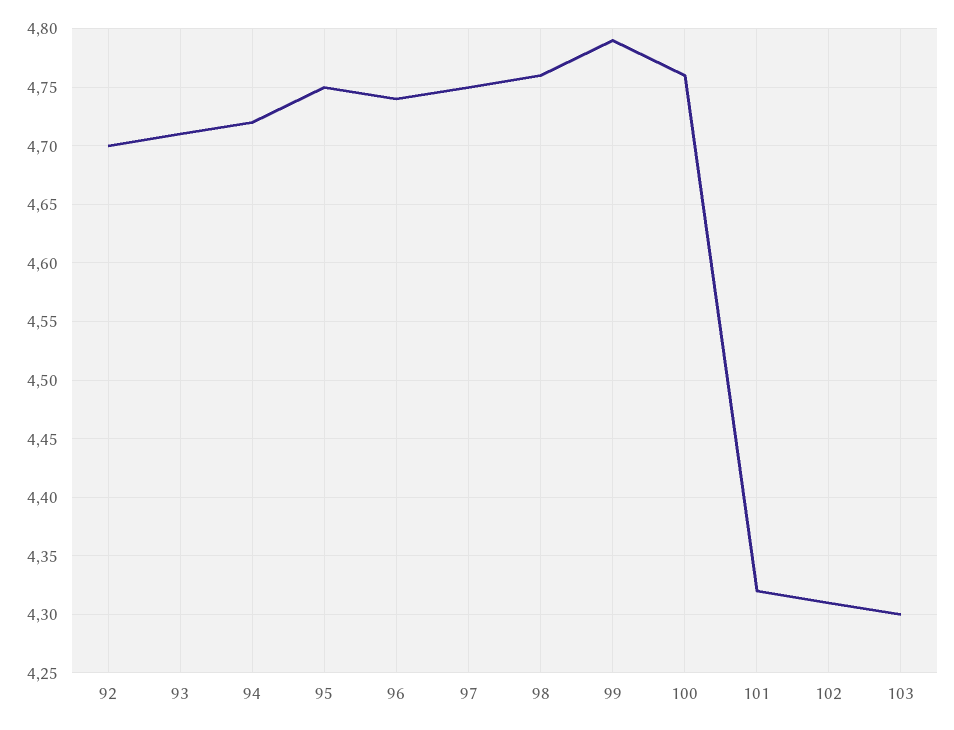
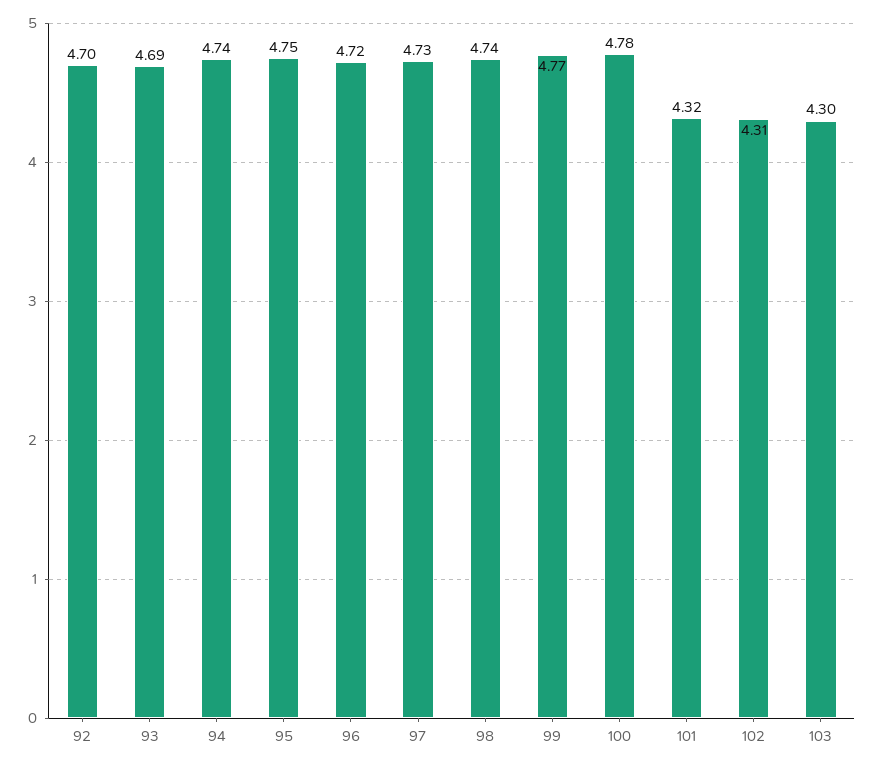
  {
    "92": 4.7,
-   "93": 4.71,
+   "93": 4.69,
-   "94": 4.72,
+   "94": 4.74,
    "95": 4.75,
-   "96": 4.74,
+   "96": 4.72,
-   "97": 4.75,
+   "97": 4.73,
-   "98": 4.76,
+   "98": 4.74,
-   "99": 4.79,
+   "99": 4.77,
-   "100": 4.76,
+   "100": 4.78,
    "101": 4.32,
    "102": 4.31,
    "103": 4.3
  }

